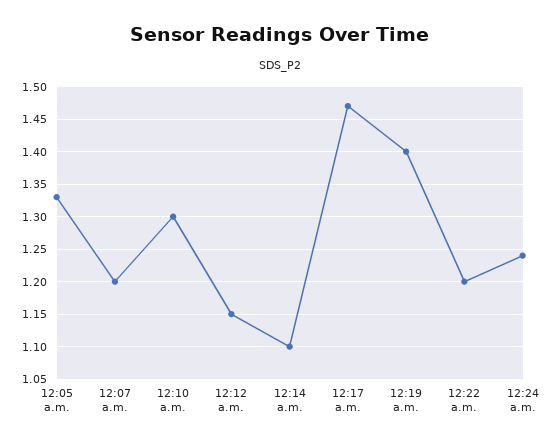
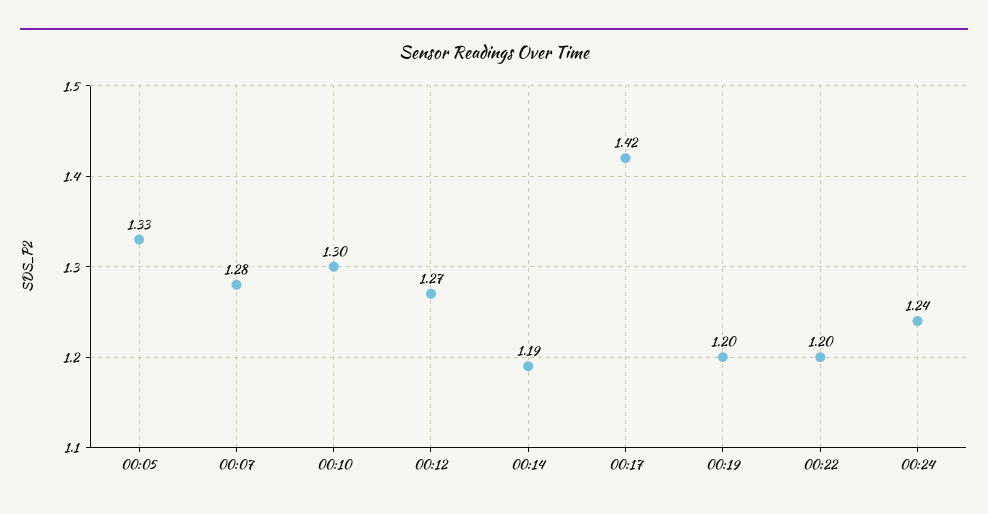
  {
    "12:05 a.m.": 1.33,
-   "12:07 a.m.": 1.2,
+   "12:07 a.m.": 1.28,
    "12:10 a.m.": 1.3,
-   "12:12 a.m.": 1.15,
+   "12:12 a.m.": 1.27,
-   "12:14 a.m.": 1.1,
+   "12:14 a.m.": 1.19,
-   "12:17 a.m.": 1.47,
+   "12:17 a.m.": 1.42,
-   "12:19 a.m.": 1.4,
+   "12:19 a.m.": 1.2,
    "12:22 a.m.": 1.2,
    "12:24 a.m.": 1.24
  }

